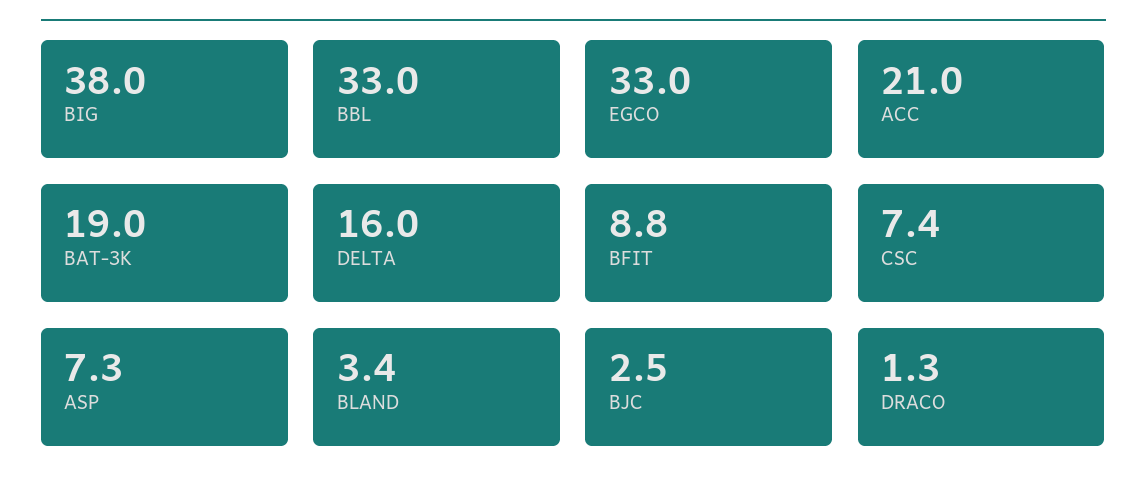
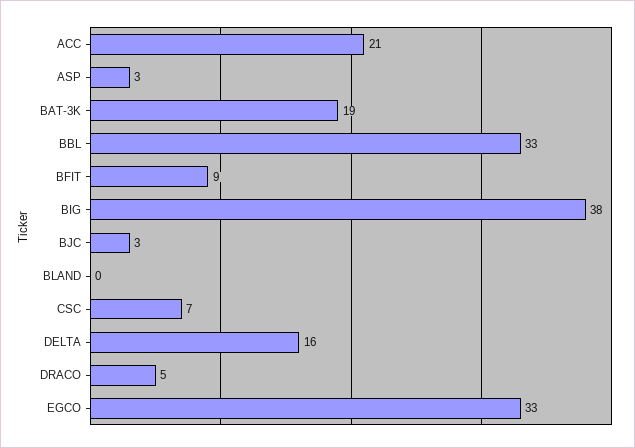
  {
    "BIG": 38,
    "BBL": 33,
    "EGCO": 33,
    "ACC": 21,
    "BAT-3K": 19,
    "DELTA": 16,
    "BFIT": 8.8,
    "CSC": 7.4,
-   "ASP": 7.3,
+   "ASP": 3,
-   "BLAND": 3.4,
+   "BLAND": 0,
    "BJC": 2.5,
-   "DRACO": 1.3
+   "DRACO": 5
  }

